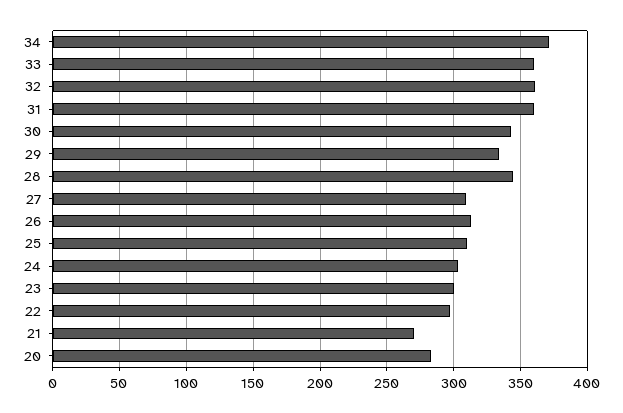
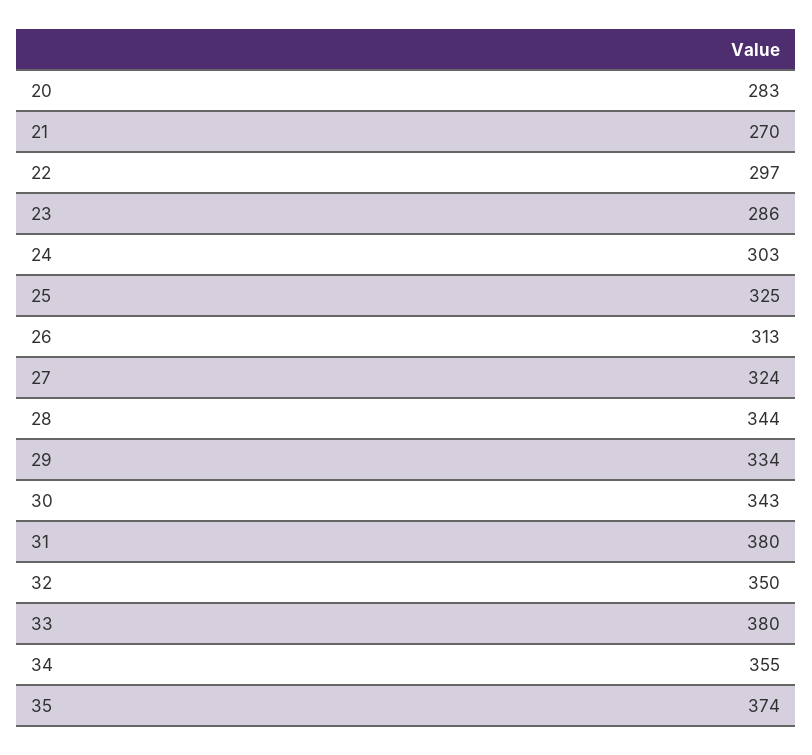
  {
-   "34": 370,
+   "34": 355,
-   "33": 360,
+   "33": 380,
-   "32": 360,
+   "32": 350,
-   "31": 360,
+   "31": 380,
    "30": 343,
    "29": 334,
    "28": 344,
-   "27": 310,
+   "27": 324,
    "26": 313,
-   "25": 310,
+   "25": 325,
    "24": 303,
-   "23": 300,
+   "23": 286,
    "22": 297,
    "21": 270,
-   "20": 283
+   "20": 283,
+   "35": 374
  }

